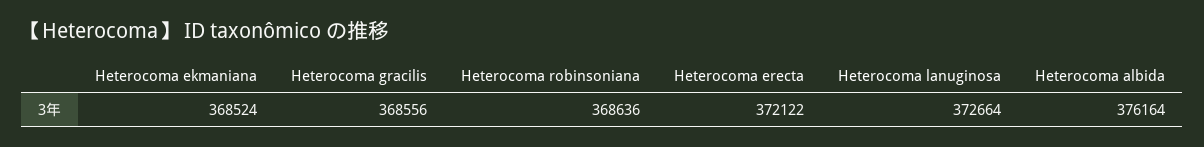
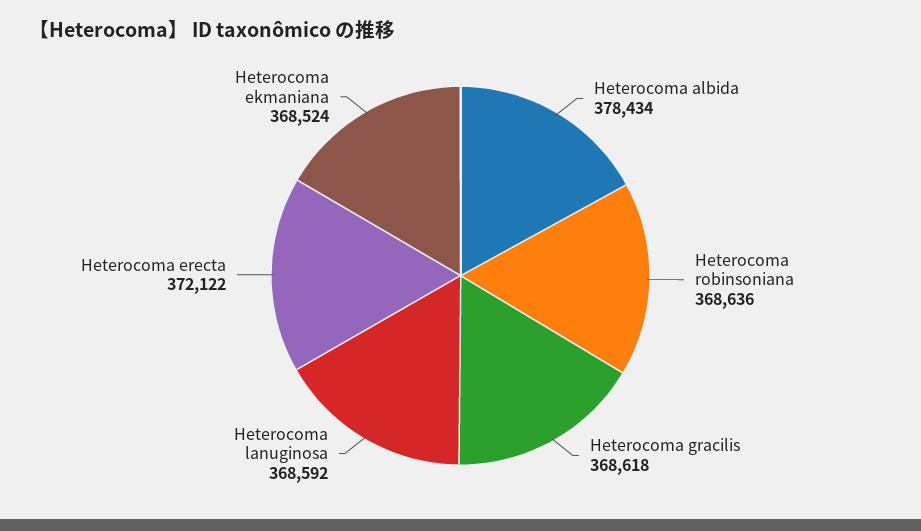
  {
    "Heterocoma ekmaniana": 368524,
-   "Heterocoma gracilis": 368556,
+   "Heterocoma gracilis": 368618,
    "Heterocoma robinsoniana": 368636,
    "Heterocoma erecta": 372122,
-   "Heterocoma lanuginosa": 372664,
+   "Heterocoma lanuginosa": 368592,
-   "Heterocoma albida": 376164
+   "Heterocoma albida": 378434
  }

